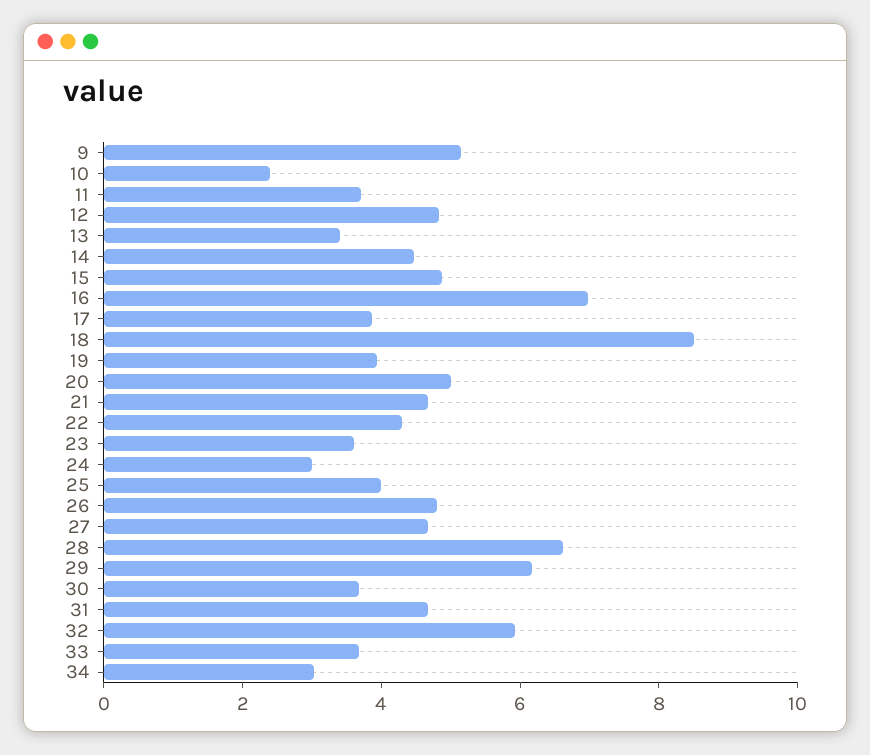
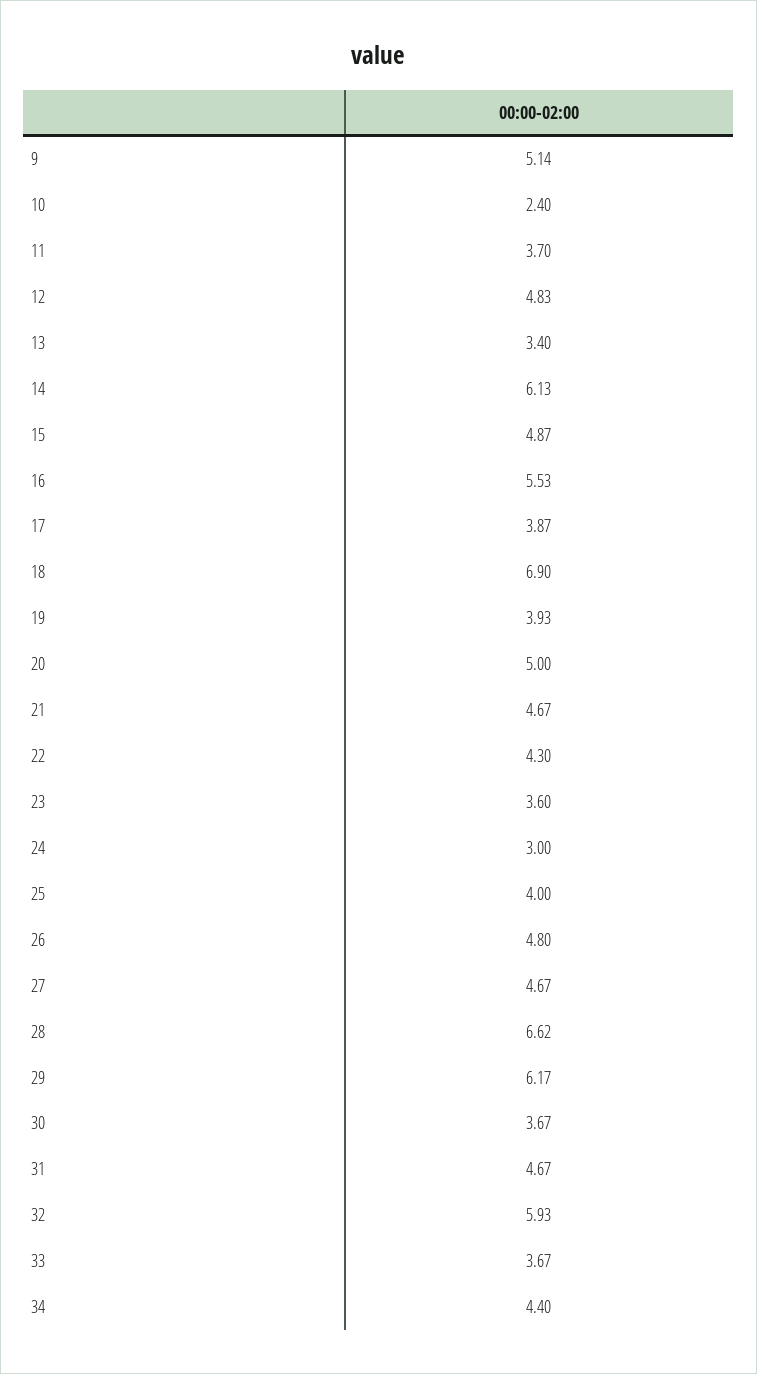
  {
    "9": 5.14,
    "10": 2.4,
    "11": 3.7,
    "12": 4.83,
    "13": 3.4,
-   "14": 4.5,
+   "14": 6.13,
    "15": 4.87,
-   "16": 7,
+   "16": 5.53,
    "17": 3.87,
-   "18": 8.5,
+   "18": 6.9,
    "19": 3.93,
    "20": 5,
    "21": 4.67,
    "22": 4.3,
    "23": 3.6,
    "24": 3,
    "25": 4,
    "26": 4.8,
    "27": 4.67,
    "28": 6.62,
    "29": 6.17,
    "30": 3.67,
    "31": 4.67,
    "32": 5.93,
    "33": 3.67,
-   "34": 3
+   "34": 4.4
  }

